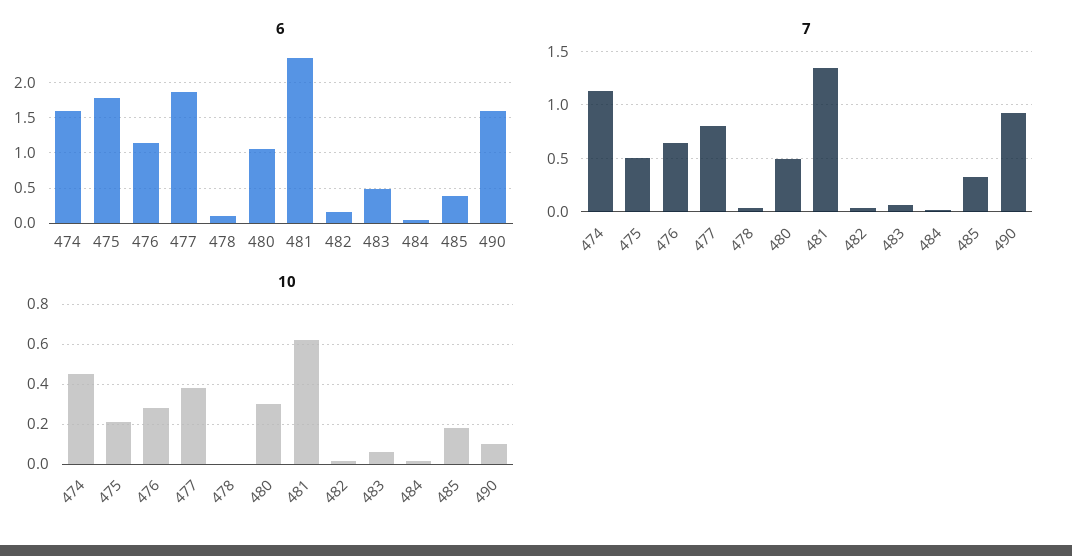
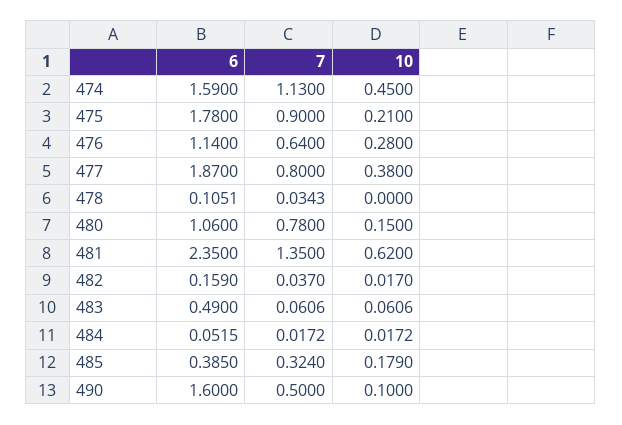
  {
    "6": {
      "474": 1.59,
      "475": 1.78,
      "476": 1.14,
      "477": 1.87,
      "478": 0.1051,
      "480": 1.06,
      "481": 2.35,
      "482": 0.159,
      "483": 0.49,
      "484": 0.0515,
      "485": 0.385,
      "490": 1.6
    },
    "7": {
      "474": 1.13,
-     "475": 0.5,
+     "475": 0.9,
      "476": 0.64,
      "477": 0.8,
      "478": 0.0343,
-     "480": 0.5,
+     "480": 0.78,
      "481": 1.35,
      "482": 0.037,
      "483": 0.0606,
      "484": 0.0172,
      "485": 0.324,
-     "490": 0.9
+     "490": 0.5
    },
    "10": {
      "474": 0.45,
      "475": 0.21,
      "476": 0.28,
      "477": 0.38,
      "478": 0,
-     "480": 0.3,
+     "480": 0.15,
      "481": 0.62,
      "482": 0.017,
      "483": 0.0606,
      "484": 0.0172,
      "485": 0.179,
      "490": 0.1
    }
  }

